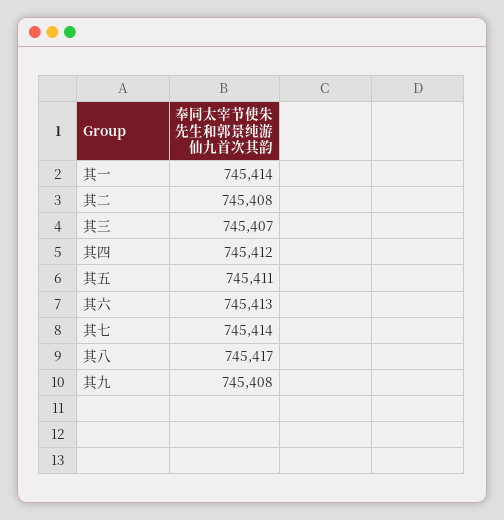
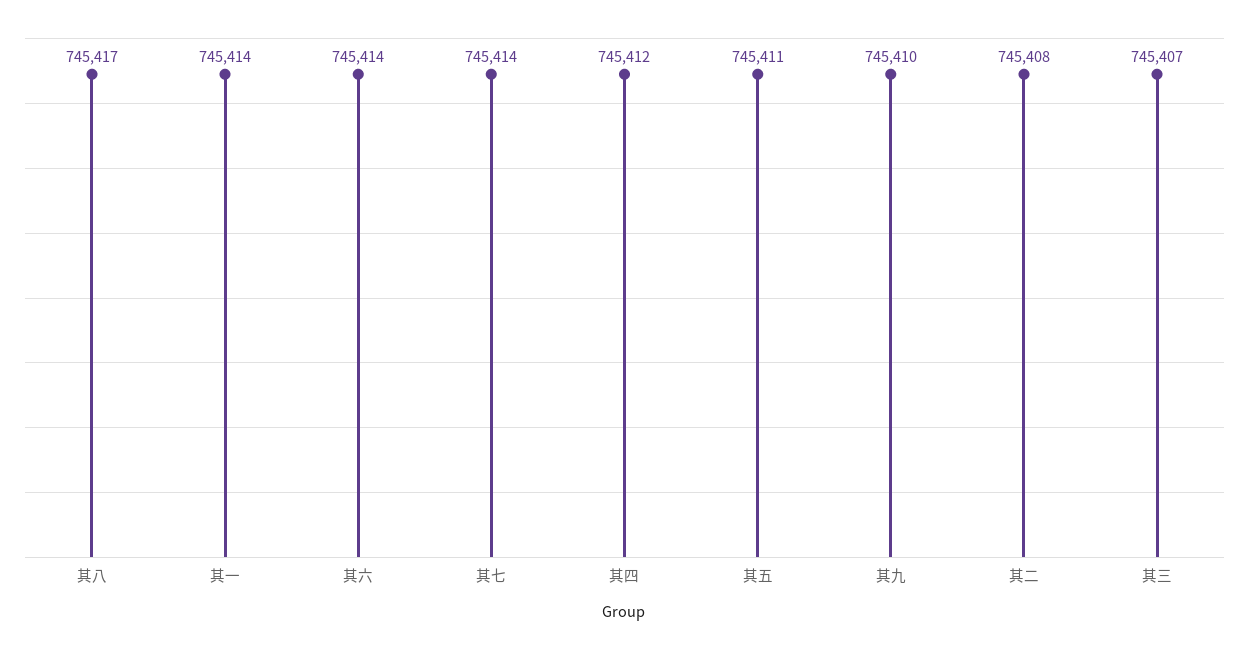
  {
    "其一": 745414,
    "其二": 745408,
    "其三": 745407,
    "其四": 745412,
    "其五": 745411,
-   "其六": 745413,
+   "其六": 745414,
    "其七": 745414,
    "其八": 745417,
-   "其九": 745408
+   "其九": 745410
  }

